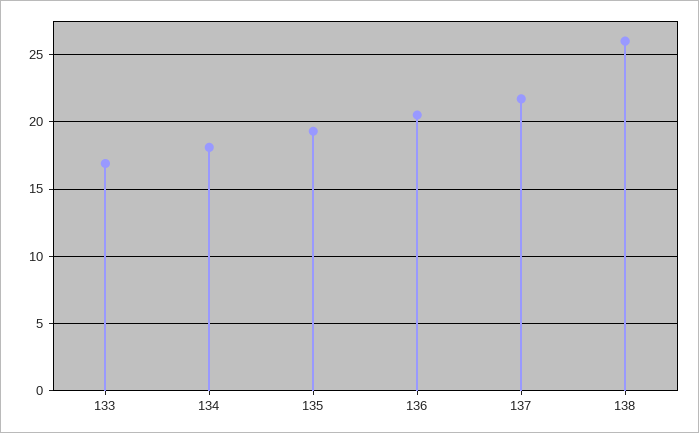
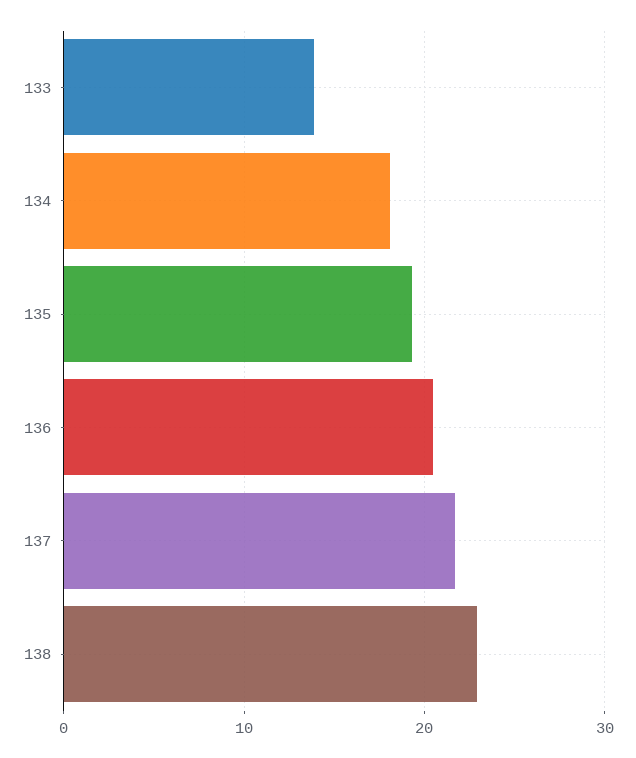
  {
-   "133": 17,
+   "133": 14,
    "134": 18,
    "135": 19.5,
    "136": 20.5,
    "137": 21.5,
-   "138": 26
+   "138": 23
  }

